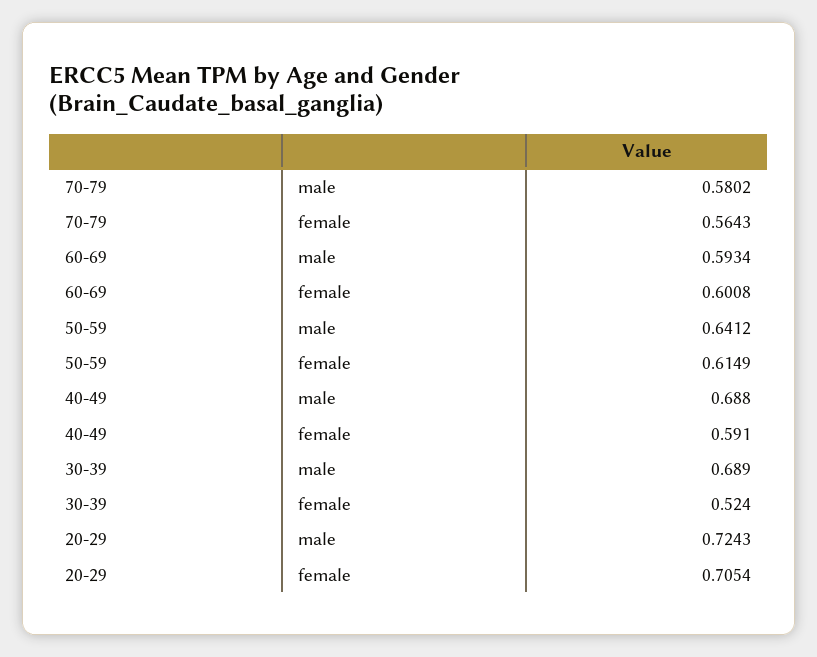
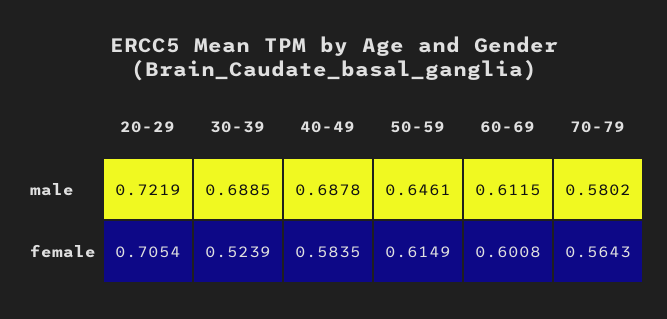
  {
    "70-79": {
      "male": 0.5802,
      "female": 0.5643
    },
    "60-69": {
-     "male": 0.5934,
+     "male": 0.6115,
      "female": 0.6008
    },
    "50-59": {
-     "male": 0.6412,
+     "male": 0.6461,
      "female": 0.6149
    },
    "40-49": {
      "male": 0.6878,
-     "female": 0.591
+     "female": 0.5835
    },
    "30-39": {
      "male": 0.6885,
      "female": 0.5239
    },
    "20-29": {
-     "male": 0.7243,
+     "male": 0.7219,
      "female": 0.7054
    }
  }

